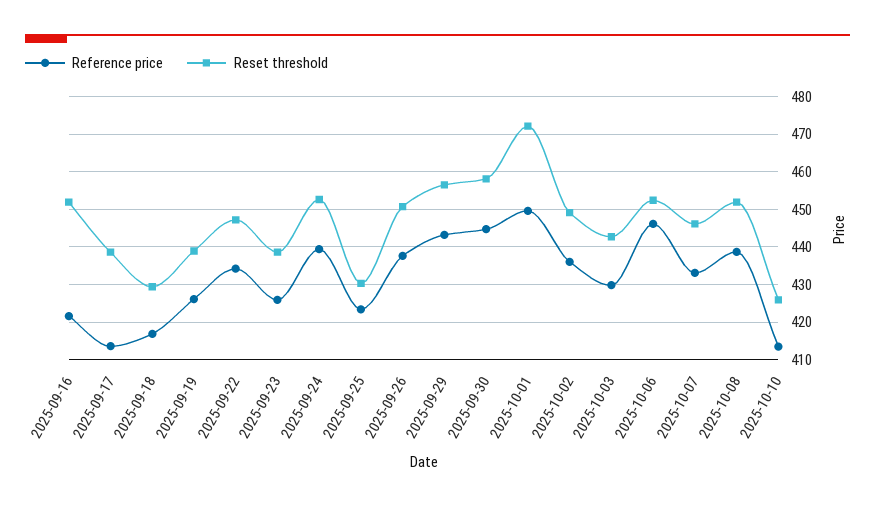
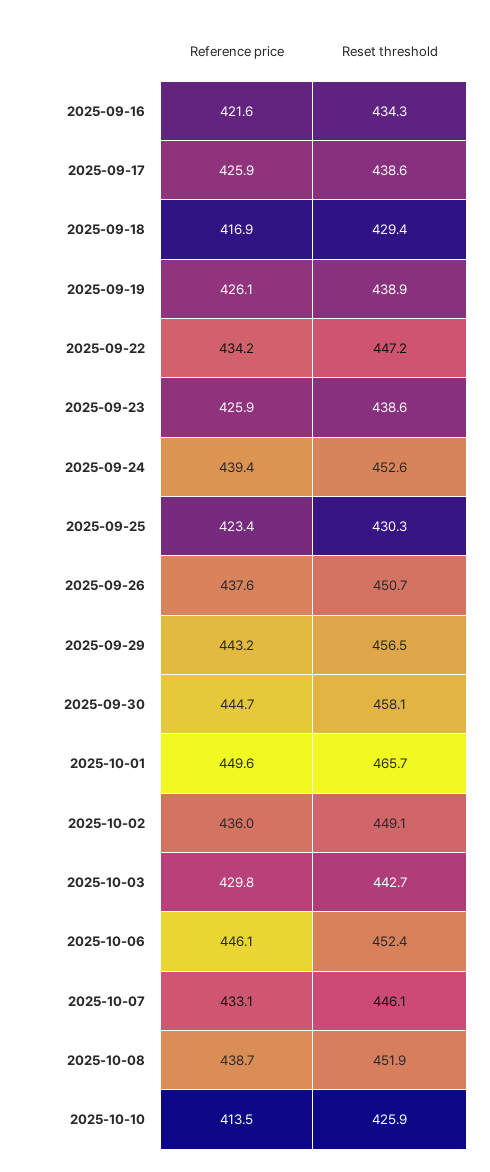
  {
    "Reference price": {
      "2025-09-16": 421.6,
-     "2025-09-17": 414,
+     "2025-09-17": 425.9,
      "2025-09-18": 416.9,
      "2025-09-19": 426.1,
      "2025-09-22": 434.2,
      "2025-09-23": 425.9,
      "2025-09-24": 439.4,
      "2025-09-25": 423.4,
      "2025-09-26": 437.6,
      "2025-09-29": 443.2,
      "2025-09-30": 444.7,
      "2025-10-01": 449.6,
      "2025-10-02": 436,
      "2025-10-03": 429.8,
      "2025-10-06": 446.1,
      "2025-10-07": 433.1,
      "2025-10-08": 438.7,
      "2025-10-10": 413.5
    },
    "Reset threshold": {
-     "2025-09-16": 452,
+     "2025-09-16": 434.3,
      "2025-09-17": 438.6,
      "2025-09-18": 429.4,
      "2025-09-19": 438.9,
      "2025-09-22": 447.2,
      "2025-09-23": 438.6,
      "2025-09-24": 452.6,
      "2025-09-25": 430.3,
      "2025-09-26": 450.7,
      "2025-09-29": 456.5,
      "2025-09-30": 458.1,
-     "2025-10-01": 472,
+     "2025-10-01": 465.7,
      "2025-10-02": 449.1,
      "2025-10-03": 442.7,
      "2025-10-06": 452.4,
      "2025-10-07": 446.1,
      "2025-10-08": 451.9,
      "2025-10-10": 425.9
    }
  }

